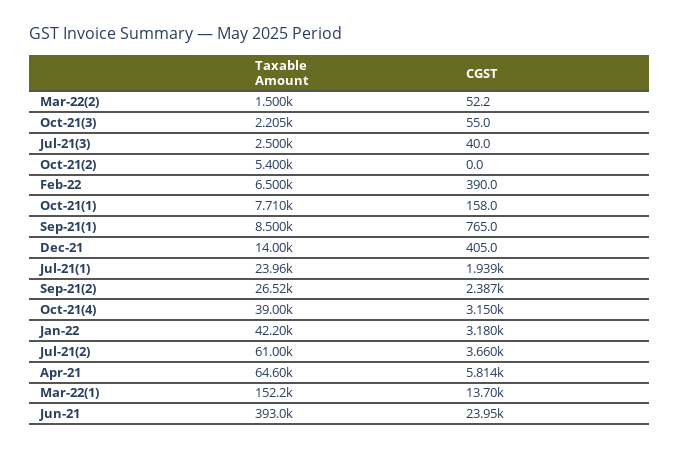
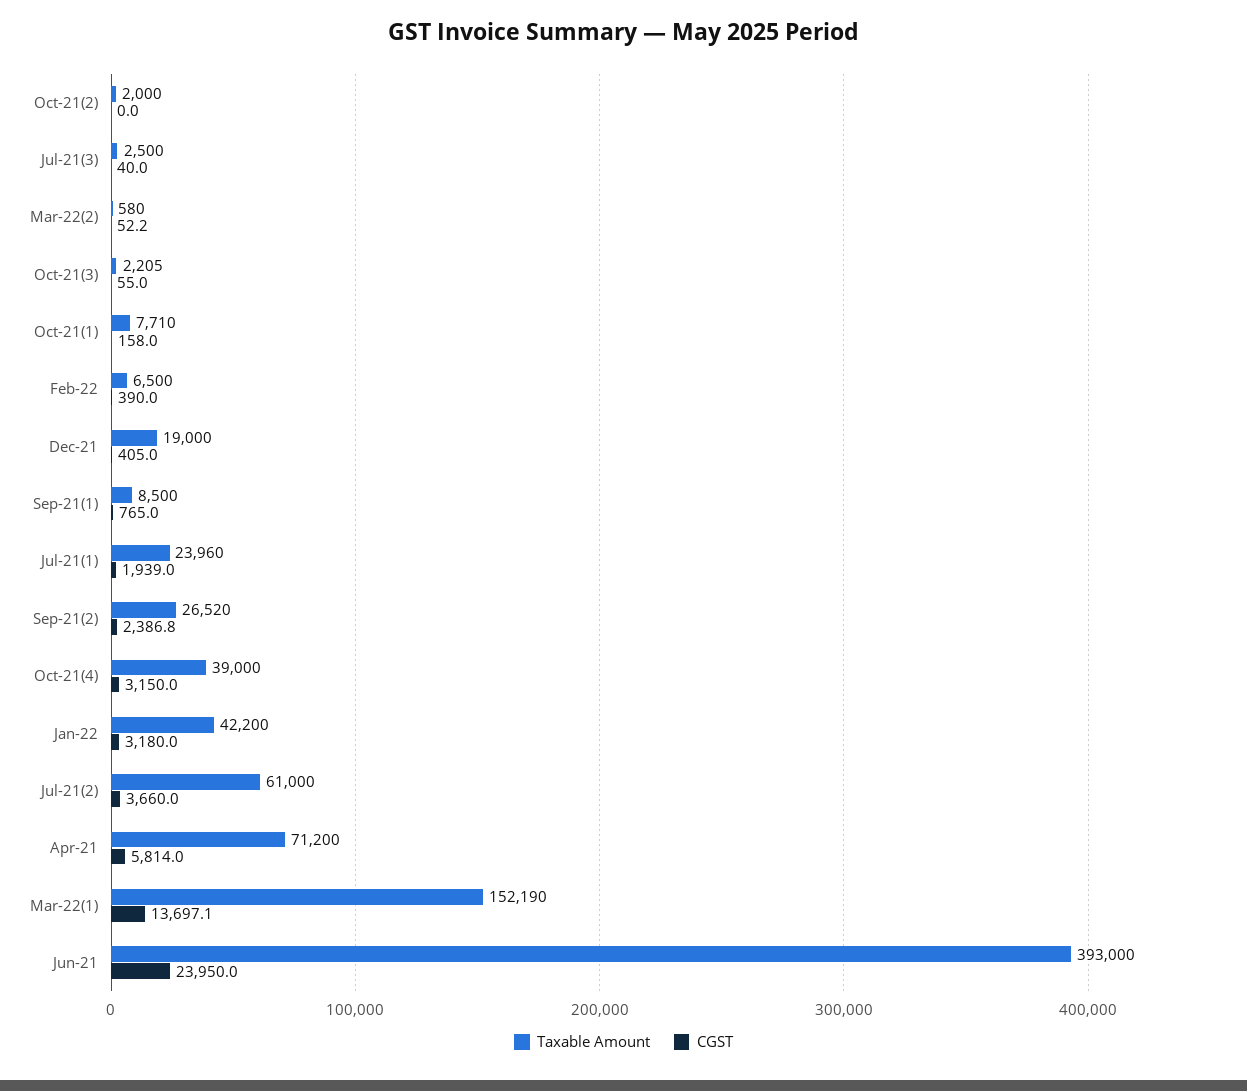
  {
    "Taxable Amount": {
-     "Mar-22(2)": 1500,
+     "Mar-22(2)": 580,
      "Oct-21(3)": 2205,
      "Jul-21(3)": 2500,
-     "Oct-21(2)": 5400,
+     "Oct-21(2)": 2000,
      "Feb-22": 6500,
      "Oct-21(1)": 7710,
      "Sep-21(1)": 8500,
-     "Dec-21": 14000,
+     "Dec-21": 19000,
      "Jul-21(1)": 23960,
      "Sep-21(2)": 26520,
      "Oct-21(4)": 39000,
      "Jan-22": 42200,
      "Jul-21(2)": 61000,
-     "Apr-21": 64600,
+     "Apr-21": 71200,
      "Mar-22(1)": 152190,
      "Jun-21": 393000
    },
    "CGST": {
      "Mar-22(2)": 52.2,
      "Oct-21(3)": 55,
      "Jul-21(3)": 40,
      "Oct-21(2)": 0,
      "Feb-22": 390,
      "Oct-21(1)": 158,
      "Sep-21(1)": 765,
      "Dec-21": 405,
      "Jul-21(1)": 1939,
      "Sep-21(2)": 2386.8,
      "Oct-21(4)": 3150,
      "Jan-22": 3180,
      "Jul-21(2)": 3660,
      "Apr-21": 5814,
      "Mar-22(1)": 13697.1,
      "Jun-21": 23950
    }
  }

